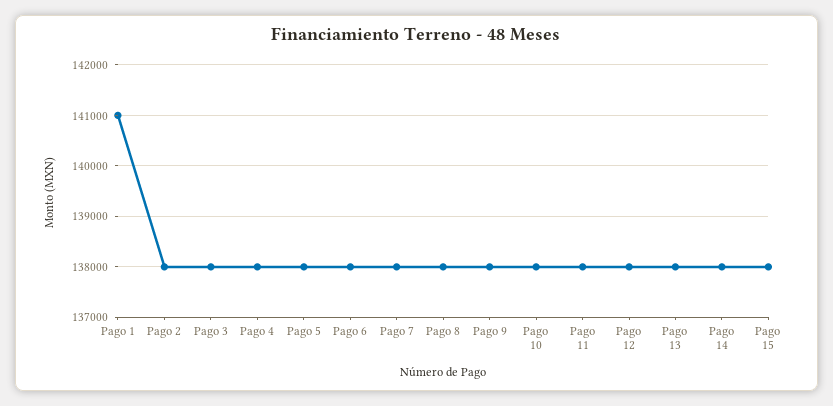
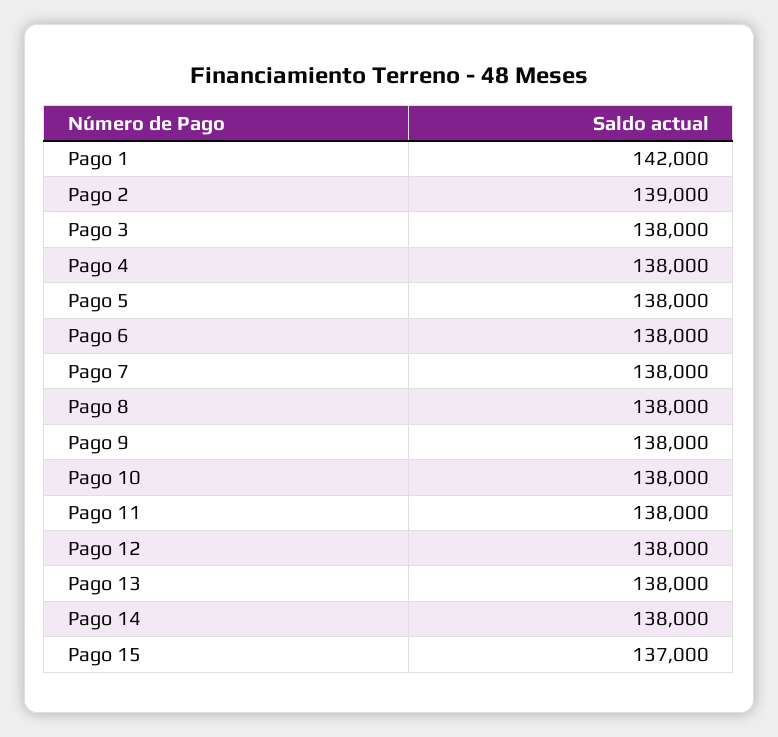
  {
-   "Pago 1": 141000,
+   "Pago 1": 142000,
-   "Pago 2": 138000,
+   "Pago 2": 139000,
    "Pago 3": 138000,
    "Pago 4": 138000,
    "Pago 5": 138000,
    "Pago 6": 138000,
    "Pago 7": 138000,
    "Pago 8": 138000,
    "Pago 9": 138000,
    "Pago 10": 138000,
    "Pago 11": 138000,
    "Pago 12": 138000,
    "Pago 13": 138000,
    "Pago 14": 138000,
-   "Pago 15": 138000
+   "Pago 15": 137000
  }

